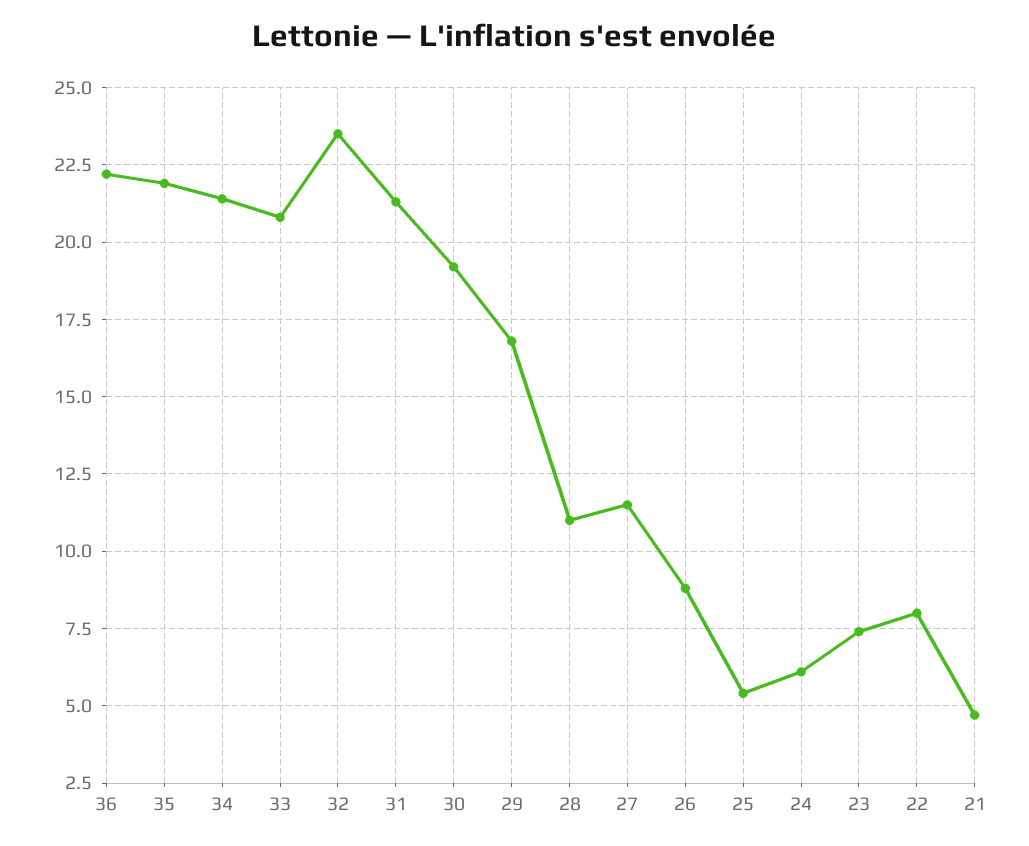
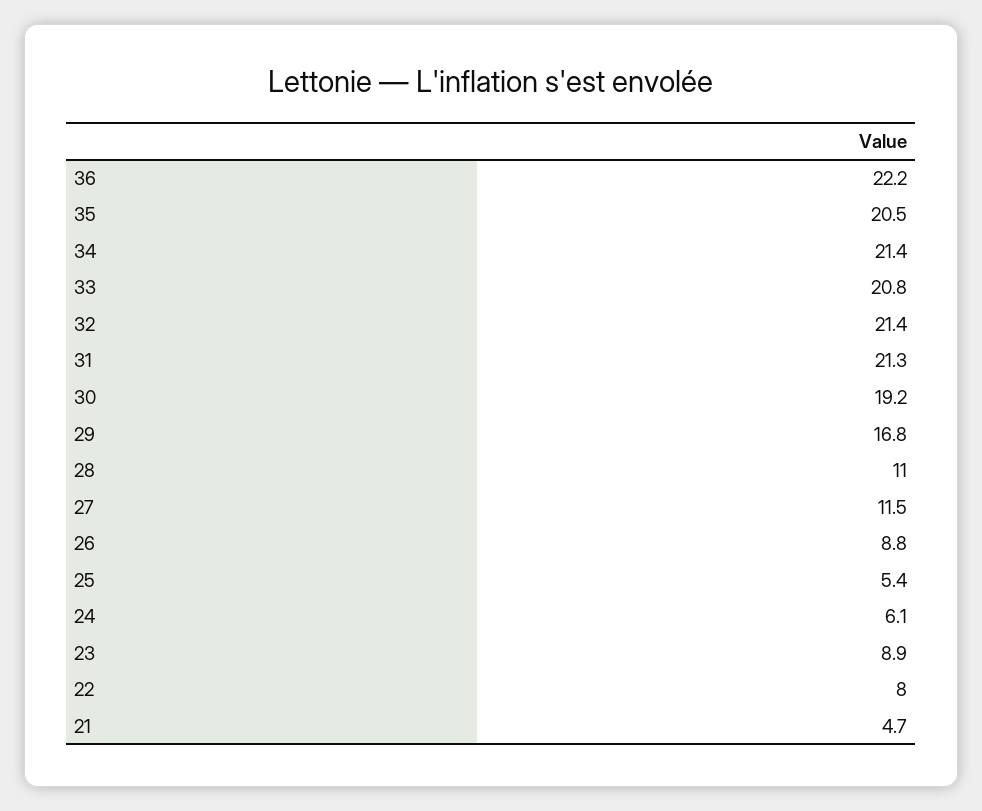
  {
    "36": 22.2,
-   "35": 22,
+   "35": 20.5,
    "34": 21.4,
    "33": 20.8,
-   "32": 23.5,
+   "32": 21.4,
    "31": 21.3,
    "30": 19.2,
    "29": 16.8,
    "28": 11,
    "27": 11.5,
    "26": 8.8,
    "25": 5.4,
    "24": 6.1,
-   "23": 7.5,
+   "23": 8.9,
    "22": 8,
    "21": 4.7
  }

